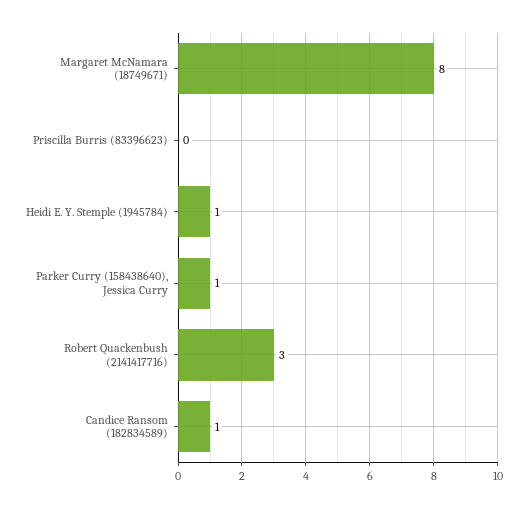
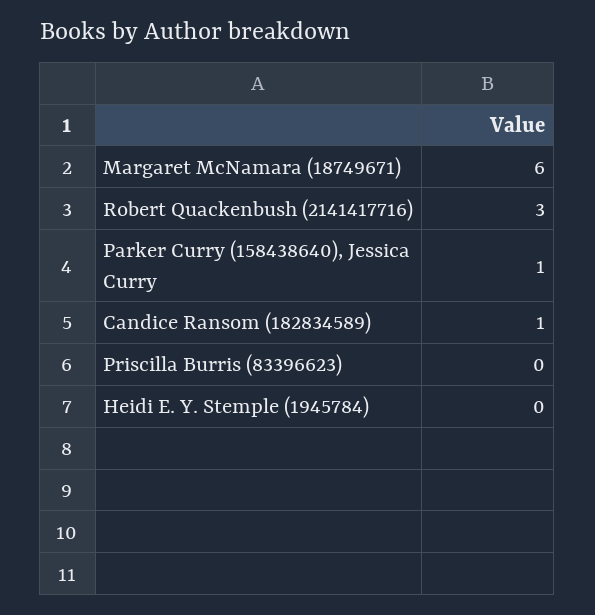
  {
-   "Margaret McNamara (18749671)": 8,
+   "Margaret McNamara (18749671)": 6,
    "Priscilla Burris (83396623)": 0,
-   "Heidi E. Y. Stemple (1945784)": 1,
+   "Heidi E. Y. Stemple (1945784)": 0,
    "Parker Curry (158438640), Jessica Curry": 1,
    "Robert Quackenbush (2141417716)": 3,
    "Candice Ransom (182834589)": 1
  }

